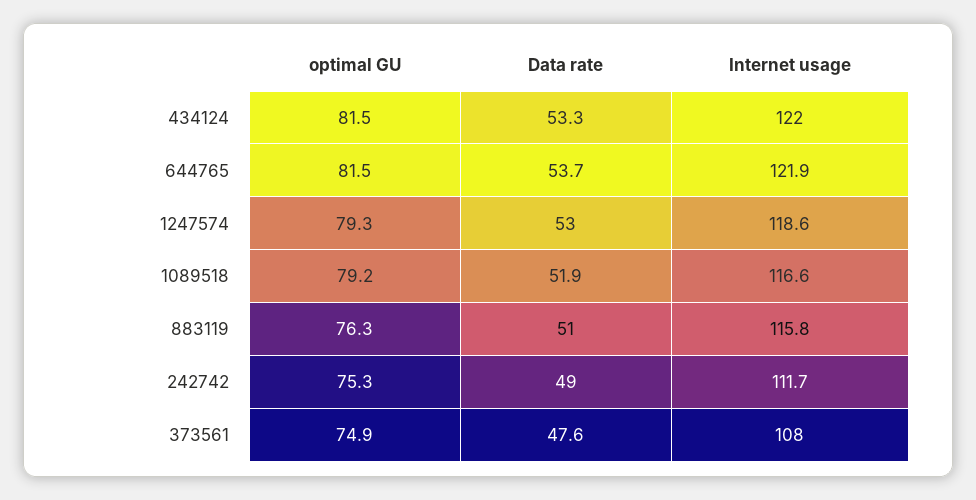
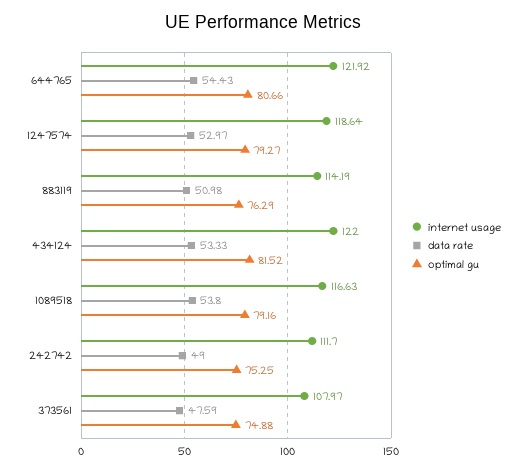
  {
    "optimal GU": {
      "434124": 81.52,
-     "644765": 81.5,
+     "644765": 80.66,
      "1247574": 79.27,
      "1089518": 79.16,
      "883119": 76.29,
      "242742": 75.25,
      "373561": 74.88
    },
    "Data rate": {
      "434124": 53.33,
-     "644765": 53.7,
+     "644765": 54.43,
      "1247574": 52.97,
-     "1089518": 51.9,
+     "1089518": 53.8,
      "883119": 50.98,
      "242742": 49,
      "373561": 47.59
    },
    "Internet usage": {
      "434124": 122,
      "644765": 121.92,
      "1247574": 118.64,
      "1089518": 116.63,
-     "883119": 115.8,
+     "883119": 114.19,
      "242742": 111.7,
      "373561": 107.97
    }
  }

